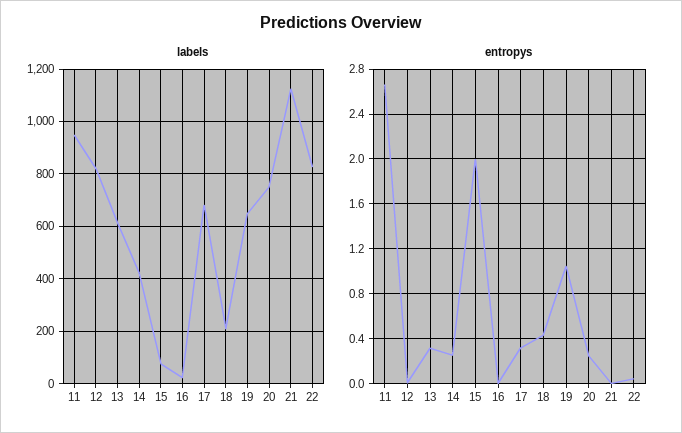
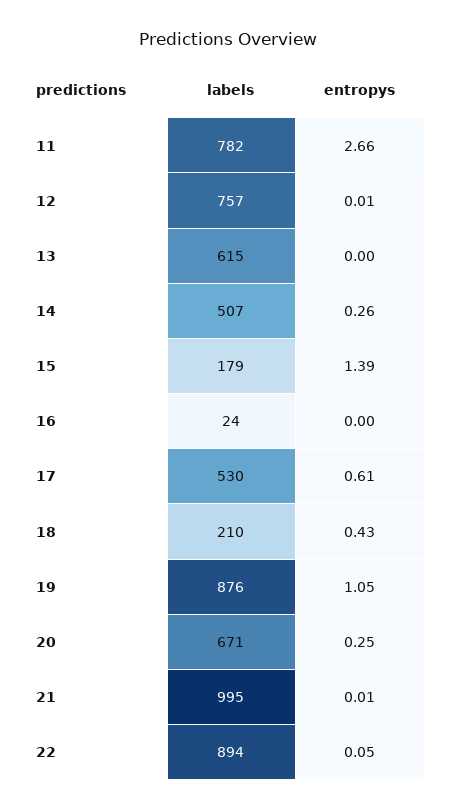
  {
    "labels": {
-     "11": 950,
+     "11": 782,
-     "12": 825,
+     "12": 757,
      "13": 615,
-     "14": 425,
+     "14": 507,
-     "15": 75,
+     "15": 179,
      "16": 24,
-     "17": 675,
+     "17": 530,
      "18": 210,
-     "19": 650,
+     "19": 876,
-     "20": 750,
+     "20": 671,
-     "21": 1125,
+     "21": 995,
-     "22": 825
+     "22": 894
    },
    "entropys": {
      "11": 2.66,
      "12": 0.01,
-     "13": 0.3,
+     "13": 0,
      "14": 0.26,
-     "15": 2,
+     "15": 1.39,
      "16": 0,
-     "17": 0.3,
+     "17": 0.61,
      "18": 0.43,
      "19": 1.05,
      "20": 0.25,
      "21": 0.01,
      "22": 0.05
    }
  }

